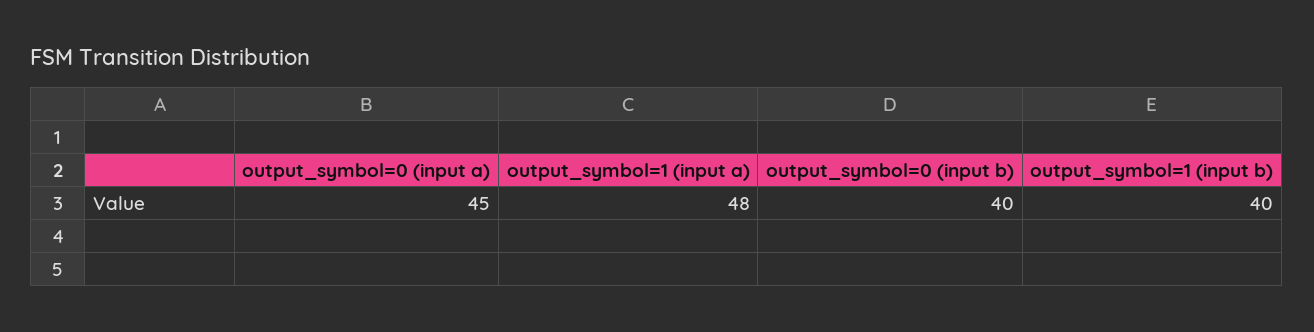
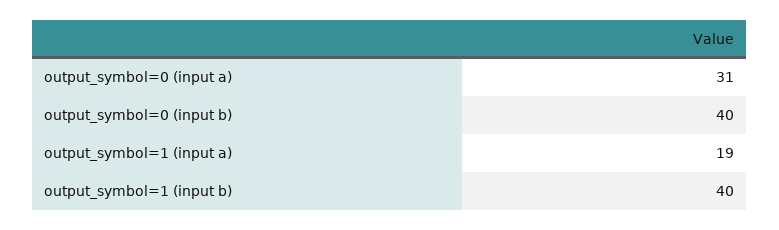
  {
-   "output_symbol=0 (input a)": 45,
+   "output_symbol=0 (input a)": 31,
-   "output_symbol=1 (input a)": 48,
+   "output_symbol=1 (input a)": 19,
    "output_symbol=0 (input b)": 40,
    "output_symbol=1 (input b)": 40
  }

